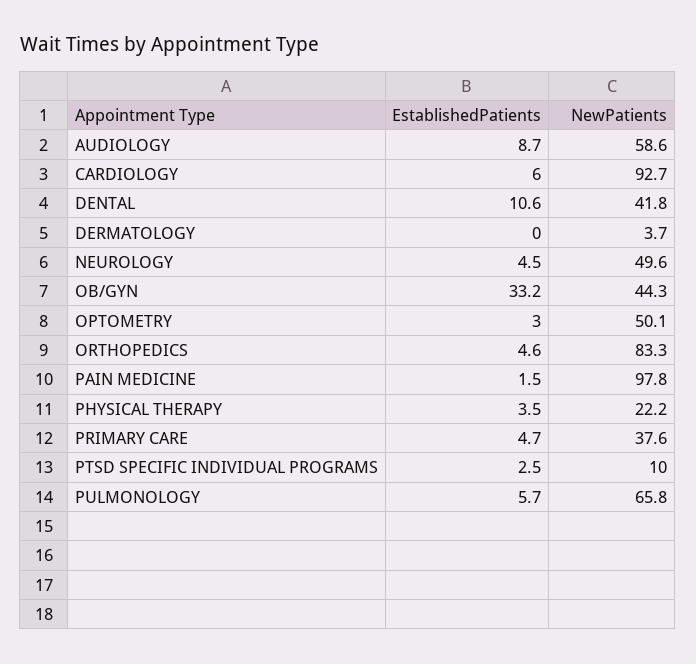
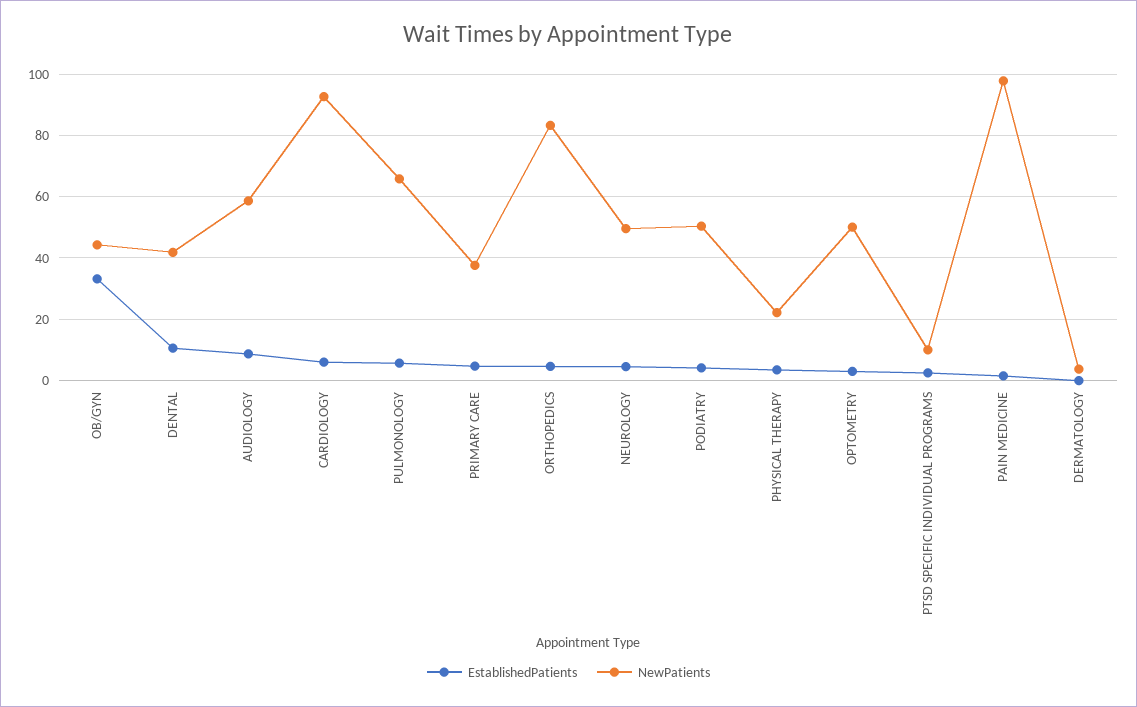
  {
    "EstablishedPatients": {
      "AUDIOLOGY": 8.7,
      "CARDIOLOGY": 6,
      "DENTAL": 10.6,
      "DERMATOLOGY": 0,
      "NEUROLOGY": 4.5,
      "OB/GYN": 33.2,
      "OPTOMETRY": 3,
      "ORTHOPEDICS": 4.6,
      "PAIN MEDICINE": 1.5,
      "PHYSICAL THERAPY": 3.5,
      "PRIMARY CARE": 4.7,
      "PTSD SPECIFIC INDIVIDUAL PROGRAMS": 2.5,
-     "PULMONOLOGY": 5.7
+     "PULMONOLOGY": 5.7,
+     "PODIATRY": 4
    },
    "NewPatients": {
      "AUDIOLOGY": 58.6,
      "CARDIOLOGY": 92.7,
      "DENTAL": 41.8,
      "DERMATOLOGY": 3.7,
      "NEUROLOGY": 49.6,
      "OB/GYN": 44.3,
      "OPTOMETRY": 50.1,
      "ORTHOPEDICS": 83.3,
      "PAIN MEDICINE": 97.8,
      "PHYSICAL THERAPY": 22.2,
      "PRIMARY CARE": 37.6,
      "PTSD SPECIFIC INDIVIDUAL PROGRAMS": 10,
-     "PULMONOLOGY": 65.8
+     "PULMONOLOGY": 65.8,
+     "PODIATRY": 50
    }
  }

